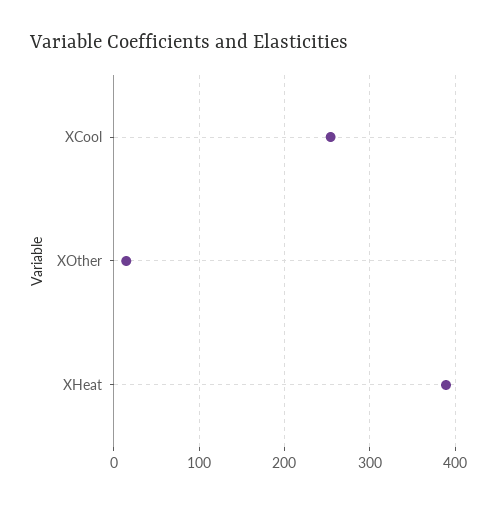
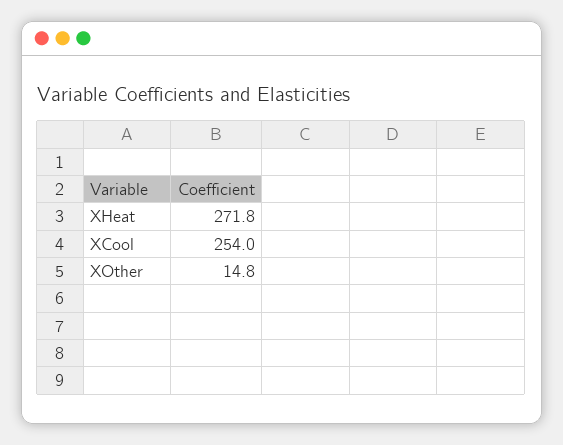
  {
    "XCool": 254,
    "XOther": 14.8,
-   "XHeat": 390
+   "XHeat": 271.8
  }

